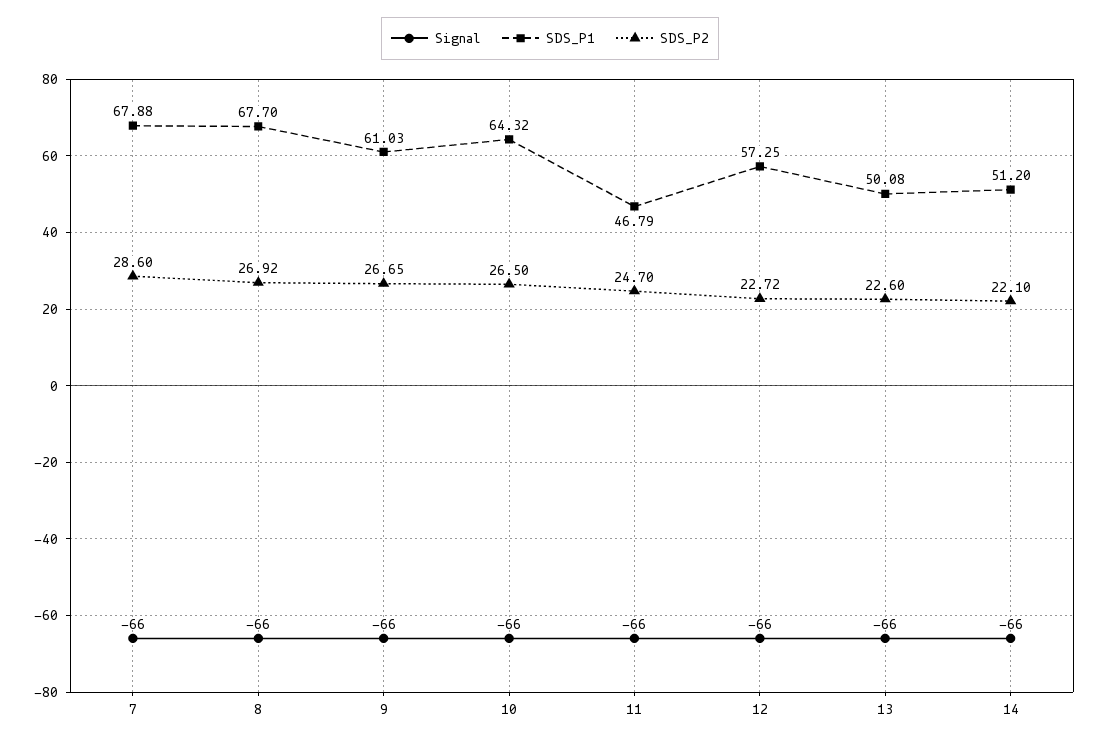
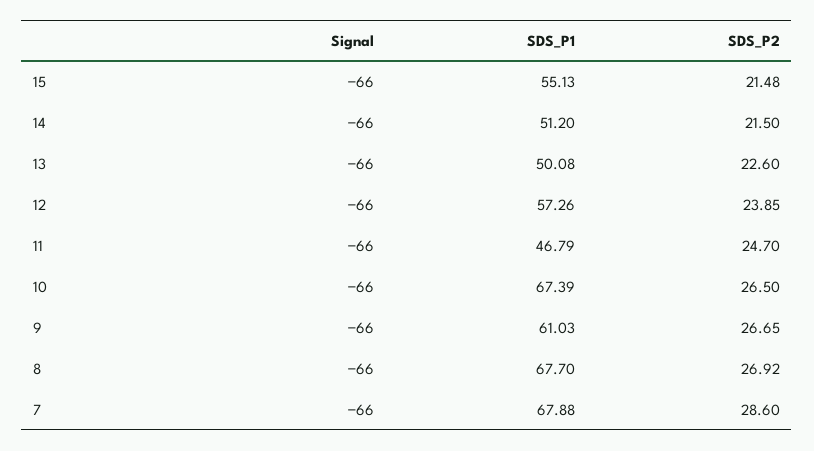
  {
    "Signal": {
      "7": -66,
      "8": -66,
      "9": -66,
      "10": -66,
      "11": -66,
      "12": -66,
      "13": -66,
-     "14": -66
+     "14": -66,
+     "15": -66
    },
    "SDS_P1": {
      "7": 67.88,
      "8": 67.7,
      "9": 61.03,
-     "10": 64.32,
+     "10": 67.39,
      "11": 46.79,
-     "12": 57.25,
+     "12": 57.26,
      "13": 50.08,
-     "14": 51.2
+     "14": 51.2,
+     "15": 55.13
    },
    "SDS_P2": {
      "7": 28.6,
      "8": 26.92,
      "9": 26.65,
      "10": 26.5,
      "11": 24.7,
-     "12": 22.72,
+     "12": 23.85,
      "13": 22.6,
-     "14": 22.1
+     "14": 21.5,
+     "15": 21.48
    }
  }

